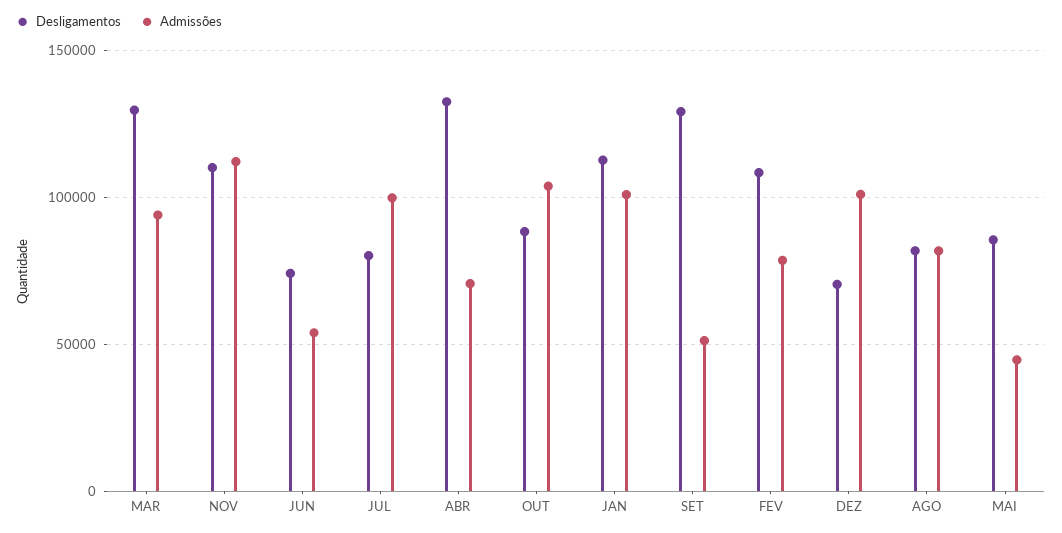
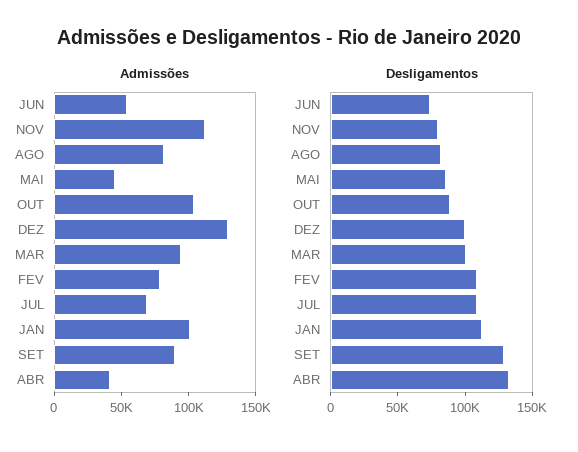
  {
    "Desligamentos": {
-     "MAR": 130000,
+     "MAR": 100000,
-     "NOV": 110000,
+     "NOV": 80000,
      "JUN": 75000,
-     "JUL": 80000,
+     "JUL": 110000,
      "ABR": 135000,
      "OUT": 90000,
      "JAN": 115000,
      "SET": 130000,
      "FEV": 110000,
-     "DEZ": 70000,
+     "DEZ": 100000,
      "AGO": 80000,
      "MAI": 85000
    },
    "Admissões": {
      "MAR": 95000,
      "NOV": 110000,
      "JUN": 55000,
-     "JUL": 100000,
+     "JUL": 70000,
-     "ABR": 70000,
+     "ABR": 40000,
      "OUT": 105000,
      "JAN": 100000,
-     "SET": 50000,
+     "SET": 90000,
      "FEV": 80000,
-     "DEZ": 100000,
+     "DEZ": 130000,
      "AGO": 80000,
      "MAI": 45000
    }
  }

